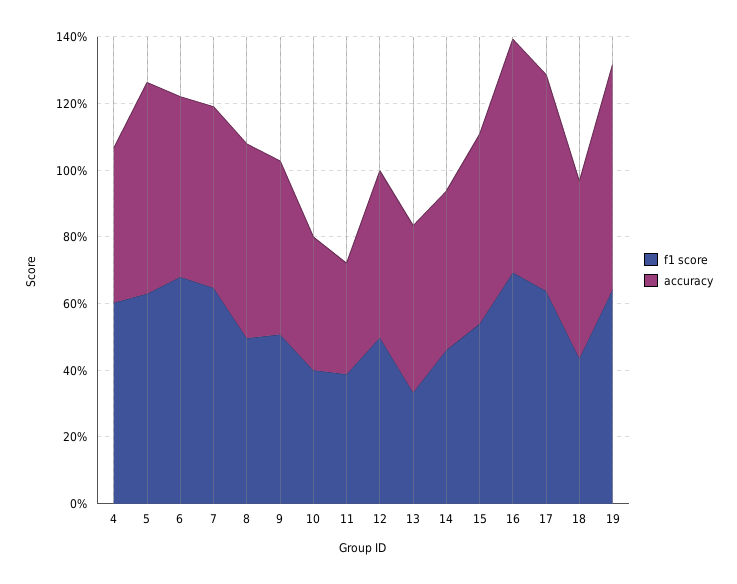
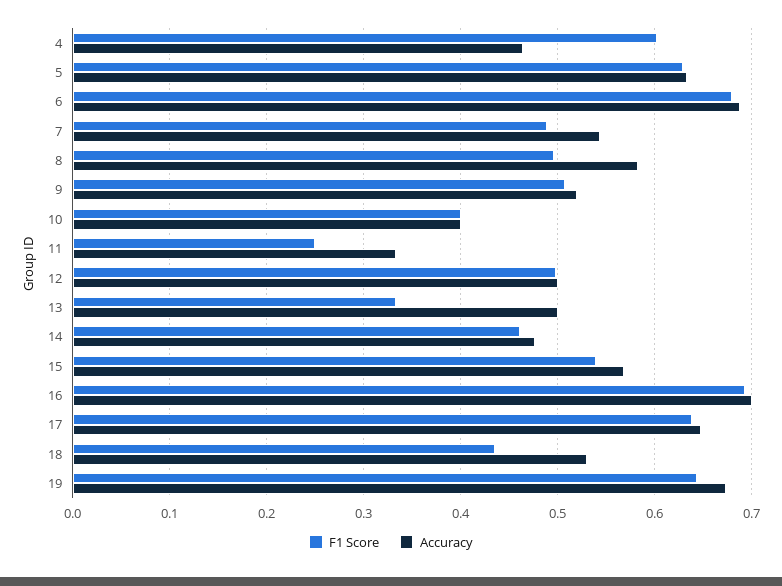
  {
    "f1 score": {
      "4": 0.6,
      "5": 0.63,
      "6": 0.68,
-     "7": 0.65,
+     "7": 0.49,
      "8": 0.5,
      "9": 0.51,
      "10": 0.4,
-     "11": 0.4,
+     "11": 0.25,
      "12": 0.5,
      "13": 0.33,
      "14": 0.46,
      "15": 0.54,
      "16": 0.69,
      "17": 0.64,
      "18": 0.44,
      "19": 0.64
    },
    "accuracy": {
      "4": 0.46,
      "5": 0.63,
-     "6": 0.55,
+     "6": 0.69,
      "7": 0.54,
      "8": 0.58,
      "9": 0.52,
      "10": 0.4,
      "11": 0.33,
      "12": 0.5,
      "13": 0.5,
      "14": 0.48,
      "15": 0.57,
      "16": 0.7,
      "17": 0.65,
      "18": 0.53,
      "19": 0.67
    }
  }

